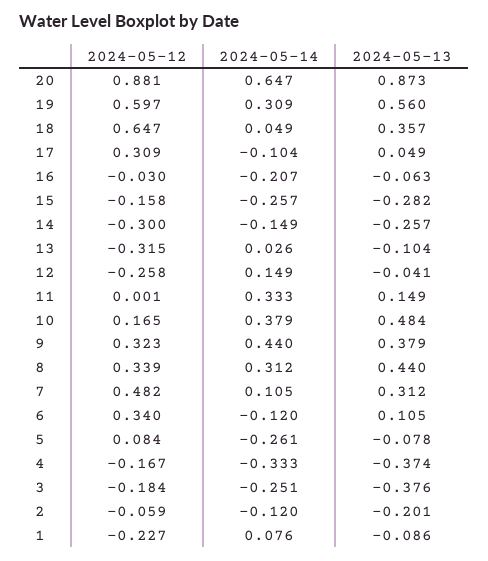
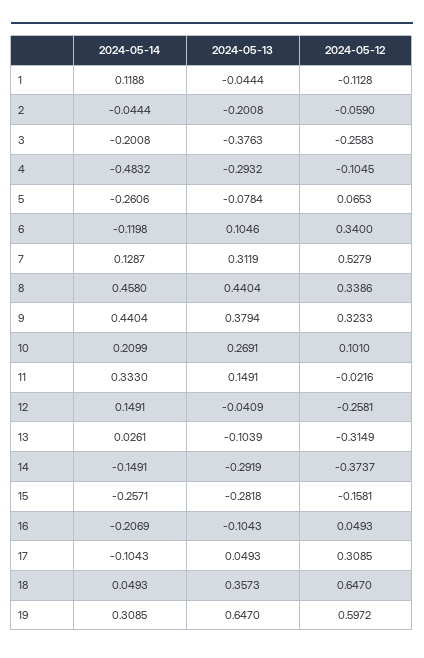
  {
    "2024-05-12": {
-     "20": 0.881,
      "19": 0.5972,
      "18": 0.647,
      "17": 0.3085,
-     "16": -0.03,
+     "16": 0.0493,
      "15": -0.1581,
-     "14": -0.3,
+     "14": -0.3737,
      "13": -0.3149,
      "12": -0.2581,
-     "11": 0.001,
+     "11": -0.0216,
-     "10": 0.165,
+     "10": 0.101,
      "9": 0.3233,
      "8": 0.3386,
-     "7": 0.482,
+     "7": 0.5279,
      "6": 0.34,
-     "5": 0.084,
+     "5": 0.0653,
-     "4": -0.167,
+     "4": -0.1045,
-     "3": -0.184,
+     "3": -0.2583,
      "2": -0.059,
-     "1": -0.227
+     "1": -0.1128
    },
    "2024-05-14": {
-     "20": 0.647,
      "19": 0.3085,
      "18": 0.0493,
      "17": -0.1043,
      "16": -0.2069,
      "15": -0.2571,
      "14": -0.1491,
      "13": 0.0261,
      "12": 0.1491,
      "11": 0.333,
-     "10": 0.379,
+     "10": 0.2099,
      "9": 0.4404,
-     "8": 0.312,
+     "8": 0.458,
-     "7": 0.105,
+     "7": 0.1287,
      "6": -0.1198,
      "5": -0.2606,
-     "4": -0.333,
+     "4": -0.4832,
-     "3": -0.251,
+     "3": -0.2008,
-     "2": -0.12,
+     "2": -0.0444,
-     "1": 0.076
+     "1": 0.1188
    },
    "2024-05-13": {
-     "20": 0.873,
-     "19": 0.56,
+     "19": 0.647,
      "18": 0.3573,
      "17": 0.0493,
-     "16": -0.063,
+     "16": -0.1043,
      "15": -0.2818,
-     "14": -0.257,
+     "14": -0.2919,
      "13": -0.1039,
      "12": -0.0409,
      "11": 0.1491,
-     "10": 0.484,
+     "10": 0.2691,
      "9": 0.3794,
      "8": 0.4404,
      "7": 0.3119,
      "6": 0.1046,
      "5": -0.0784,
-     "4": -0.374,
+     "4": -0.2932,
      "3": -0.3763,
      "2": -0.2008,
-     "1": -0.086
+     "1": -0.0444
    }
  }

